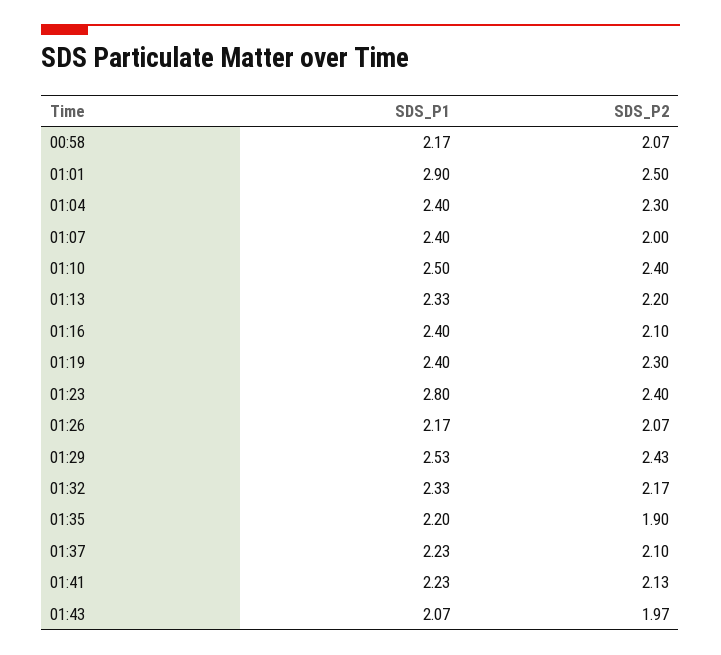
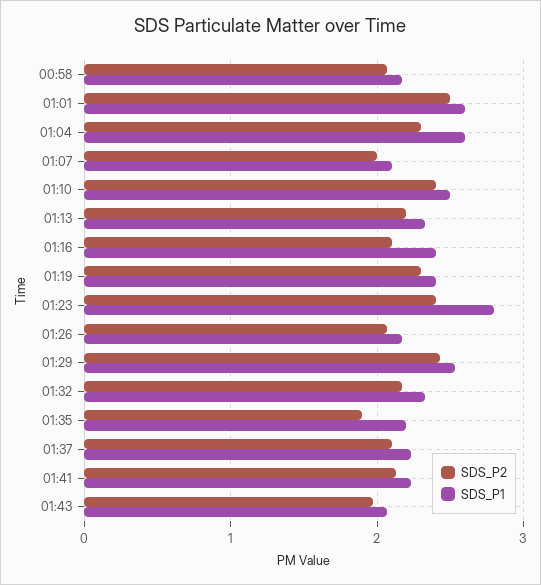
  {
    "SDS_P1": {
      "00:58": 2.17,
-     "01:01": 2.9,
+     "01:01": 2.6,
-     "01:04": 2.4,
+     "01:04": 2.6,
-     "01:07": 2.4,
+     "01:07": 2.1,
      "01:10": 2.5,
      "01:13": 2.33,
      "01:16": 2.4,
      "01:19": 2.4,
      "01:23": 2.8,
      "01:26": 2.17,
      "01:29": 2.53,
      "01:32": 2.33,
      "01:35": 2.2,
      "01:37": 2.23,
      "01:41": 2.23,
      "01:43": 2.07
    },
    "SDS_P2": {
      "00:58": 2.07,
      "01:01": 2.5,
      "01:04": 2.3,
      "01:07": 2,
      "01:10": 2.4,
      "01:13": 2.2,
      "01:16": 2.1,
      "01:19": 2.3,
      "01:23": 2.4,
      "01:26": 2.07,
      "01:29": 2.43,
      "01:32": 2.17,
      "01:35": 1.9,
      "01:37": 2.1,
      "01:41": 2.13,
      "01:43": 1.97
    }
  }

